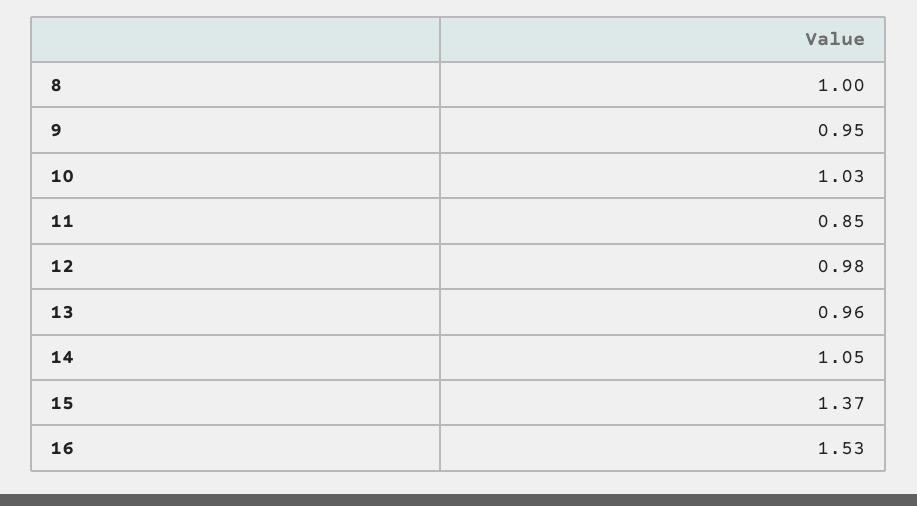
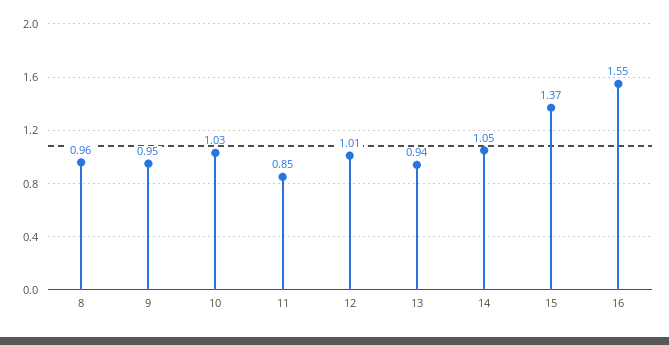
  {
-   "8": 1,
+   "8": 0.96,
    "9": 0.95,
    "10": 1.03,
    "11": 0.85,
-   "12": 0.98,
+   "12": 1.01,
-   "13": 0.96,
+   "13": 0.94,
    "14": 1.05,
    "15": 1.37,
-   "16": 1.53
+   "16": 1.55
  }

